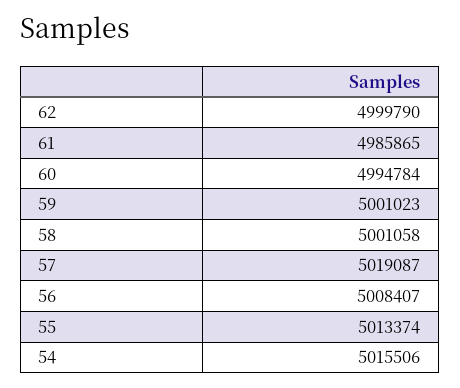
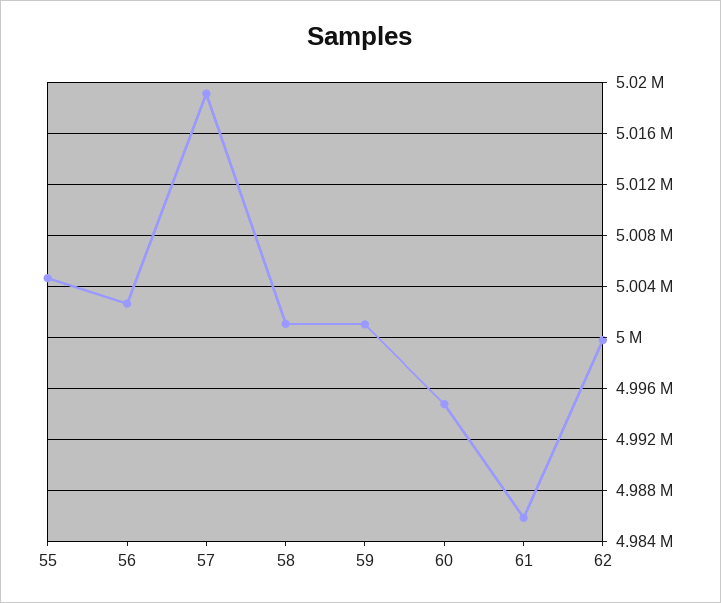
  {
    "62": 4999790,
    "61": 4985865,
    "60": 4994784,
    "59": 5001023,
    "58": 5001058,
    "57": 5019087,
-   "56": 5008407,
+   "56": 5002500,
-   "55": 5013374,
+   "55": 5004500
-   "54": 5015506
  }

